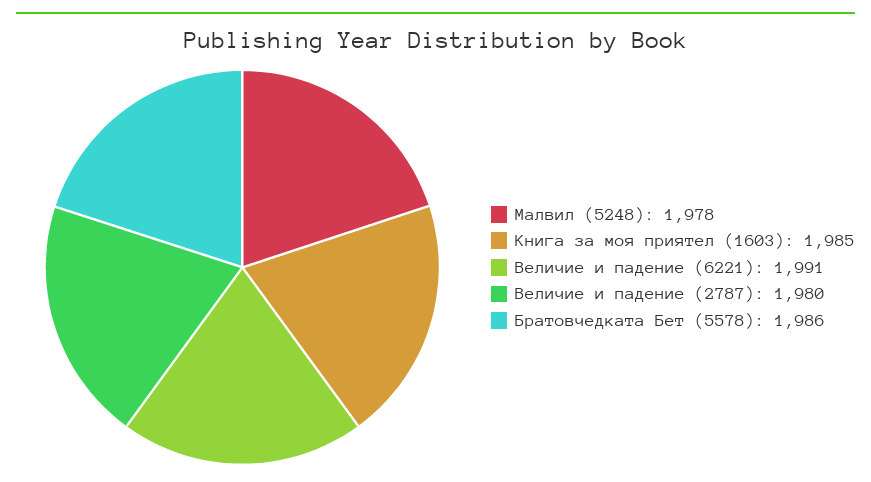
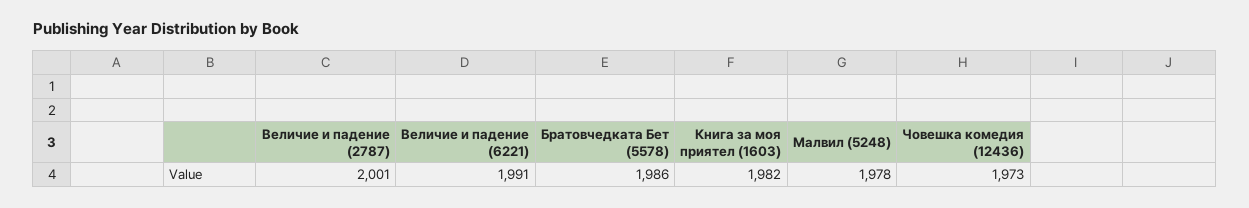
  {
    "Малвил (5248)": 1978,
-   "Книга за моя приятел (1603)": 1985,
+   "Книга за моя приятел (1603)": 1982,
    "Величие и падение (6221)": 1991,
-   "Величие и падение (2787)": 1980,
+   "Величие и падение (2787)": 2001,
-   "Братовчедката Бет (5578)": 1986
+   "Братовчедката Бет (5578)": 1986,
+   "Човешка комедия (12436)": 1973
  }

